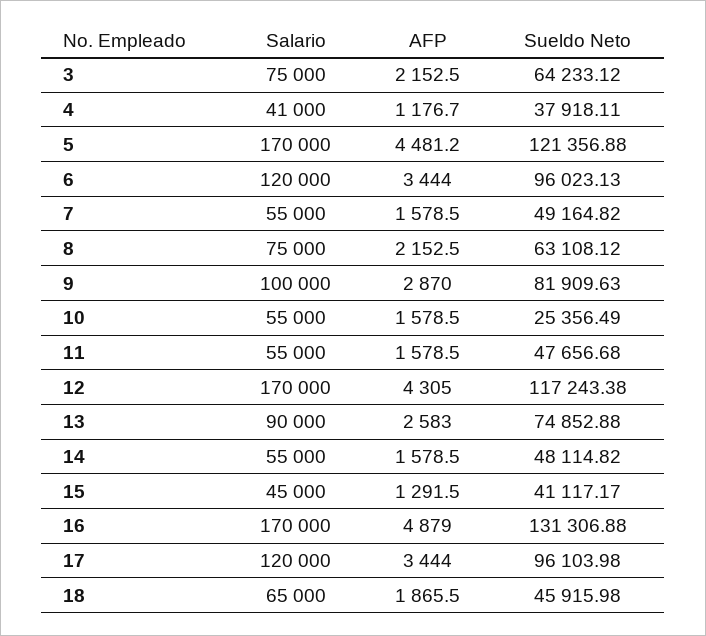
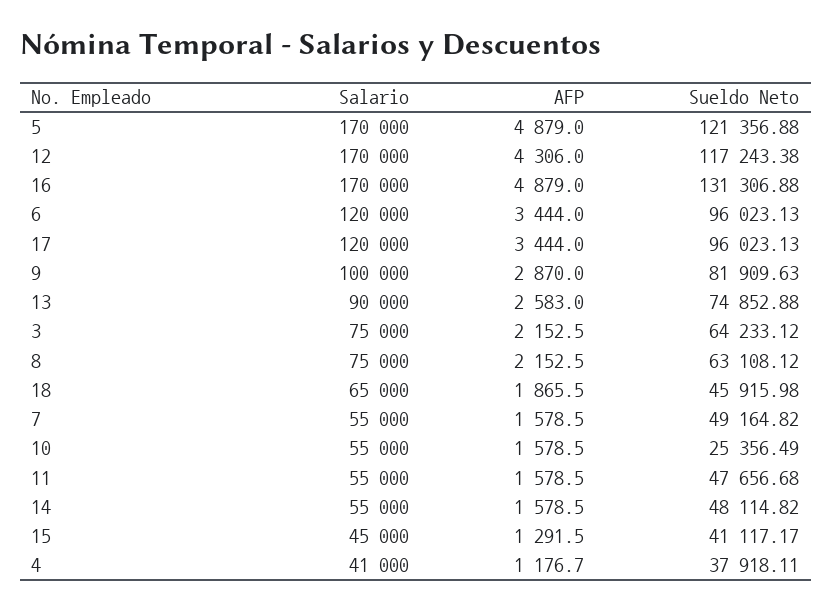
  {
    "Salario": {
      "3": 75000,
      "4": 41000,
      "5": 170000,
      "6": 120000,
      "7": 55000,
      "8": 75000,
      "9": 100000,
      "10": 55000,
      "11": 55000,
      "12": 170000,
      "13": 90000,
      "14": 55000,
      "15": 45000,
      "16": 170000,
      "17": 120000,
      "18": 65000
    },
    "AFP": {
      "3": 2152.5,
      "4": 1176.7,
-     "5": 4481.2,
+     "5": 4879,
      "6": 3444,
      "7": 1578.5,
      "8": 2152.5,
      "9": 2870,
      "10": 1578.5,
      "11": 1578.5,
-     "12": 4305,
+     "12": 4306,
      "13": 2583,
      "14": 1578.5,
      "15": 1291.5,
      "16": 4879,
      "17": 3444,
      "18": 1865.5
    },
    "Sueldo Neto": {
      "3": 64233.12,
      "4": 37918.11,
      "5": 121356.88,
      "6": 96023.13,
      "7": 49164.82,
      "8": 63108.12,
      "9": 81909.63,
      "10": 25356.49,
      "11": 47656.68,
      "12": 117243.38,
      "13": 74852.88,
      "14": 48114.82,
      "15": 41117.17,
      "16": 131306.88,
-     "17": 96103.98,
+     "17": 96023.13,
      "18": 45915.98
    }
  }

